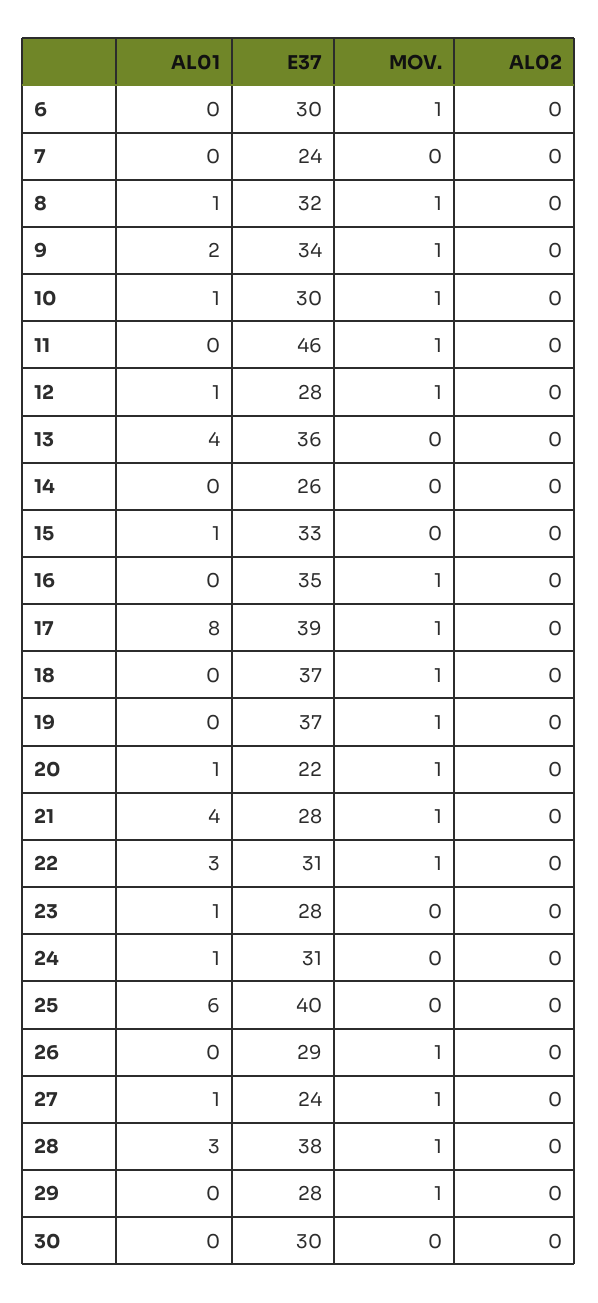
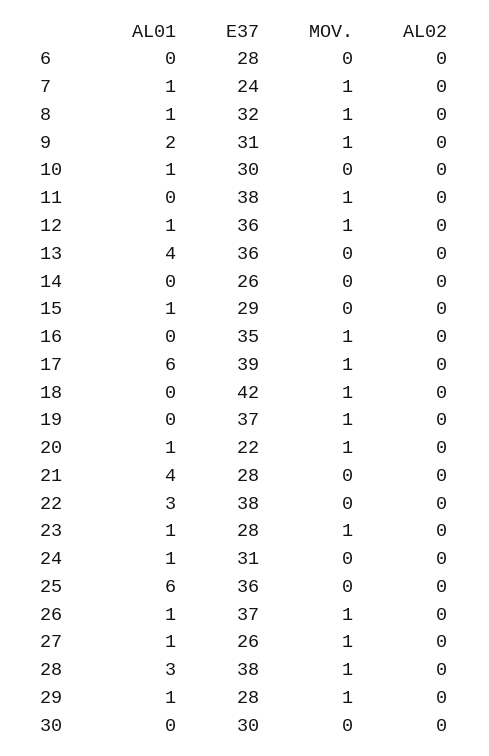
  {
    "AL01": {
      "6": 0,
-     "7": 0,
+     "7": 1,
      "8": 1,
      "9": 2,
      "10": 1,
      "11": 0,
      "12": 1,
      "13": 4,
      "14": 0,
      "15": 1,
      "16": 0,
-     "17": 8,
+     "17": 6,
      "18": 0,
      "19": 0,
      "20": 1,
      "21": 4,
      "22": 3,
      "23": 1,
      "24": 1,
      "25": 6,
-     "26": 0,
+     "26": 1,
      "27": 1,
      "28": 3,
-     "29": 0,
+     "29": 1,
      "30": 0
    },
    "E37": {
-     "6": 30,
+     "6": 28,
      "7": 24,
      "8": 32,
-     "9": 34,
+     "9": 31,
      "10": 30,
-     "11": 46,
+     "11": 38,
-     "12": 28,
+     "12": 36,
      "13": 36,
      "14": 26,
-     "15": 33,
+     "15": 29,
      "16": 35,
      "17": 39,
-     "18": 37,
+     "18": 42,
      "19": 37,
      "20": 22,
      "21": 28,
-     "22": 31,
+     "22": 38,
      "23": 28,
      "24": 31,
-     "25": 40,
+     "25": 36,
-     "26": 29,
+     "26": 37,
-     "27": 24,
+     "27": 26,
      "28": 38,
      "29": 28,
      "30": 30
    },
    "MOV.": {
-     "6": 1,
+     "6": 0,
-     "7": 0,
+     "7": 1,
      "8": 1,
      "9": 1,
-     "10": 1,
+     "10": 0,
      "11": 1,
      "12": 1,
      "13": 0,
      "14": 0,
      "15": 0,
      "16": 1,
      "17": 1,
      "18": 1,
      "19": 1,
      "20": 1,
-     "21": 1,
+     "21": 0,
-     "22": 1,
+     "22": 0,
-     "23": 0,
+     "23": 1,
      "24": 0,
      "25": 0,
      "26": 1,
      "27": 1,
      "28": 1,
      "29": 1,
      "30": 0
    },
    "AL02": {
      "6": 0,
      "7": 0,
      "8": 0,
      "9": 0,
      "10": 0,
      "11": 0,
      "12": 0,
      "13": 0,
      "14": 0,
      "15": 0,
      "16": 0,
      "17": 0,
      "18": 0,
      "19": 0,
      "20": 0,
      "21": 0,
      "22": 0,
      "23": 0,
      "24": 0,
      "25": 0,
      "26": 0,
      "27": 0,
      "28": 0,
      "29": 0,
      "30": 0
    }
  }

